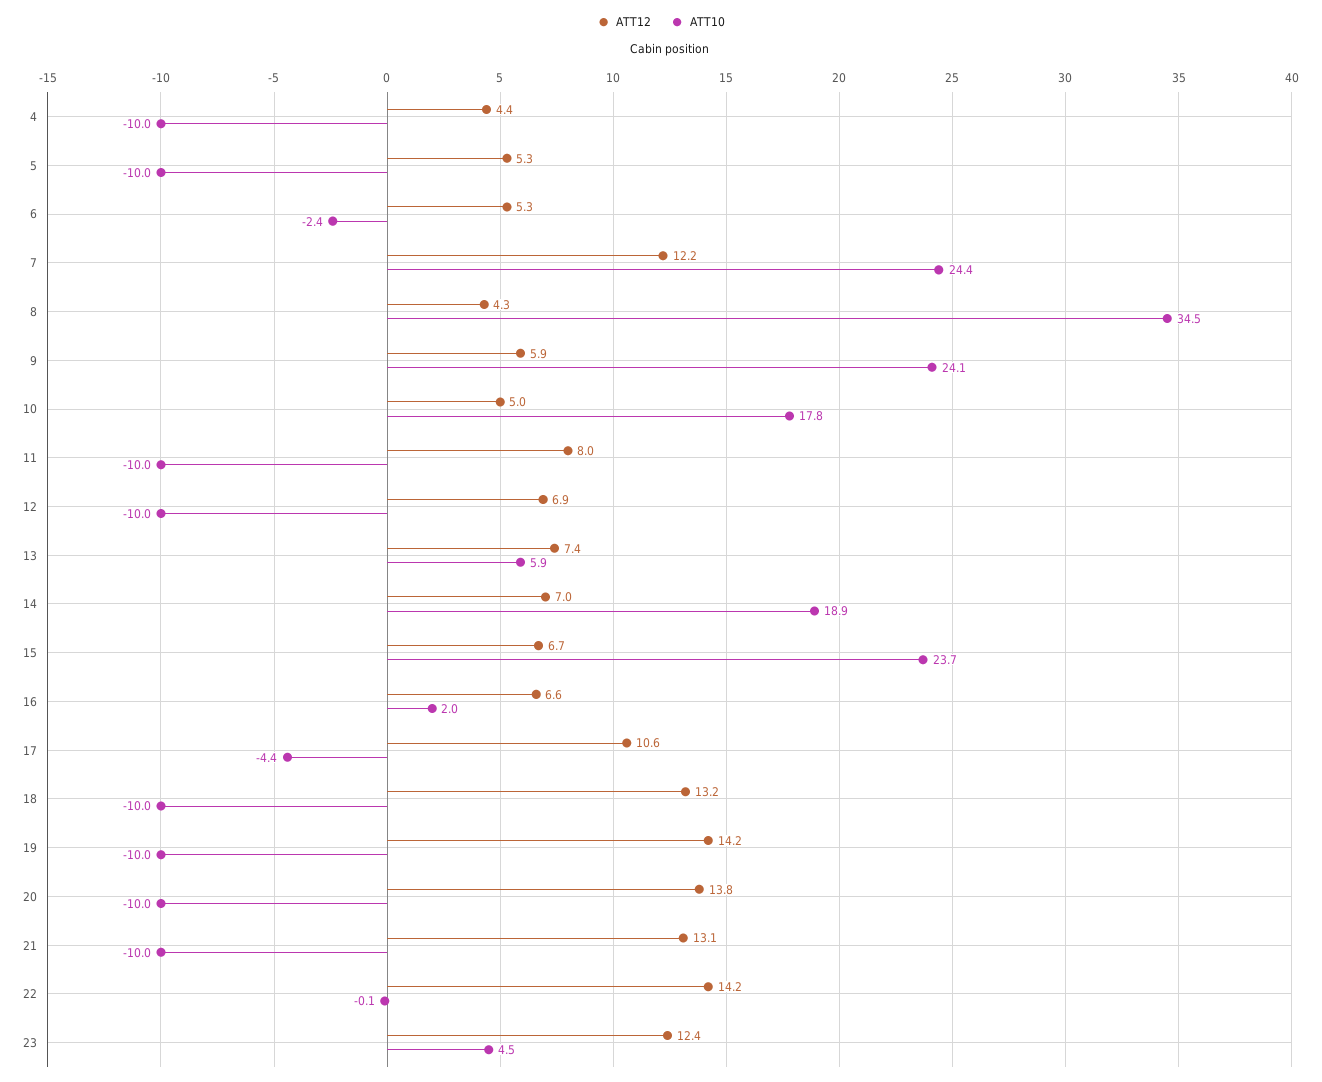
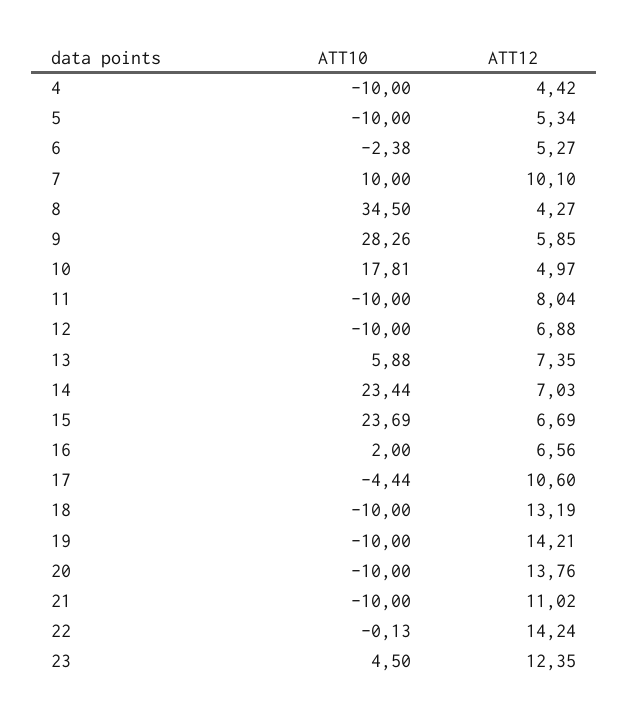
  {
    "ATT12": {
      "4": 4.42,
      "5": 5.34,
      "6": 5.27,
-     "7": 12.2,
+     "7": 10.1,
      "8": 4.27,
      "9": 5.85,
      "10": 4.97,
      "11": 8.04,
      "12": 6.88,
      "13": 7.35,
      "14": 7.03,
      "15": 6.69,
      "16": 6.56,
      "17": 10.6,
      "18": 13.19,
      "19": 14.21,
      "20": 13.76,
-     "21": 13.1,
+     "21": 11.02,
      "22": 14.24,
      "23": 12.35
    },
    "ATT10": {
      "4": -10,
      "5": -10,
      "6": -2.38,
-     "7": 24.4,
+     "7": 10,
      "8": 34.5,
-     "9": 24.1,
+     "9": 28.26,
      "10": 17.81,
      "11": -10,
      "12": -10,
      "13": 5.88,
-     "14": 18.9,
+     "14": 23.44,
      "15": 23.69,
      "16": 2,
      "17": -4.44,
      "18": -10,
      "19": -10,
      "20": -10,
      "21": -10,
      "22": -0.13,
      "23": 4.5
    }
  }

